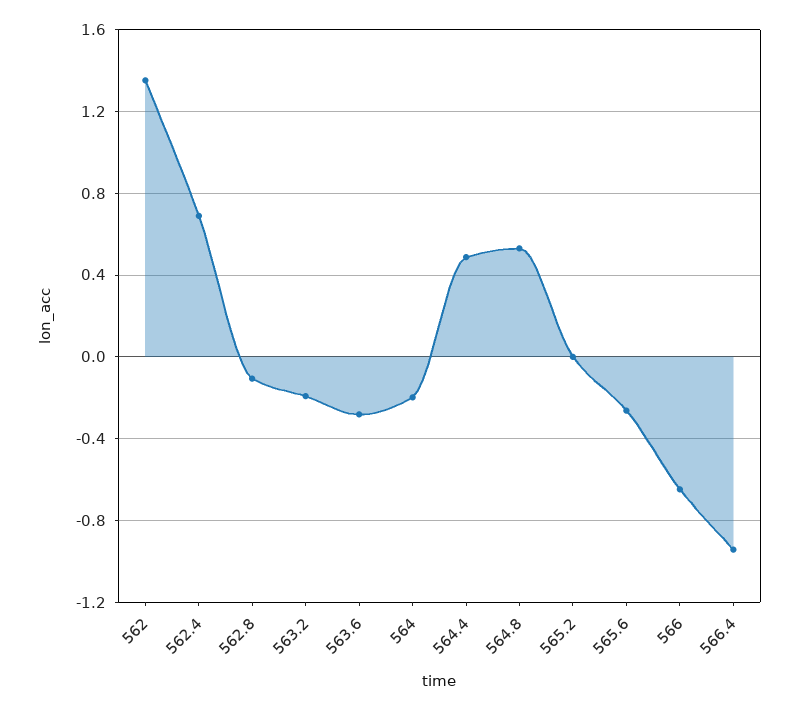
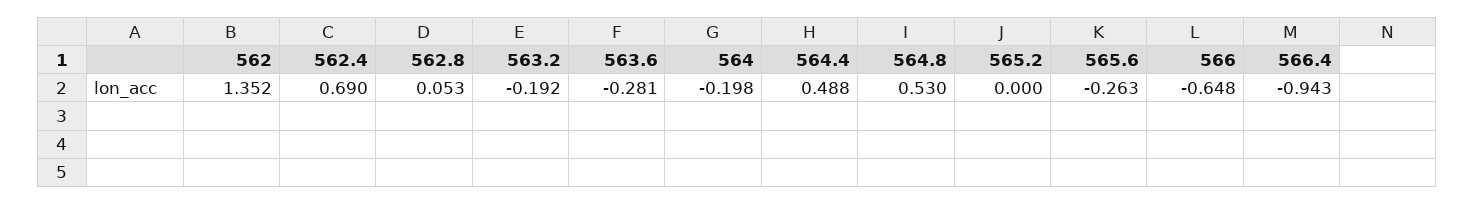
  {
    "562": 1.352,
    "562.4": 0.69,
-   "562.8": -0.1,
+   "562.8": 0.053,
    "563.2": -0.192,
    "563.6": -0.281,
    "564": -0.198,
    "564.4": 0.488,
    "564.8": 0.53,
    "565.2": 0,
    "565.6": -0.263,
    "566": -0.648,
    "566.4": -0.943
  }

